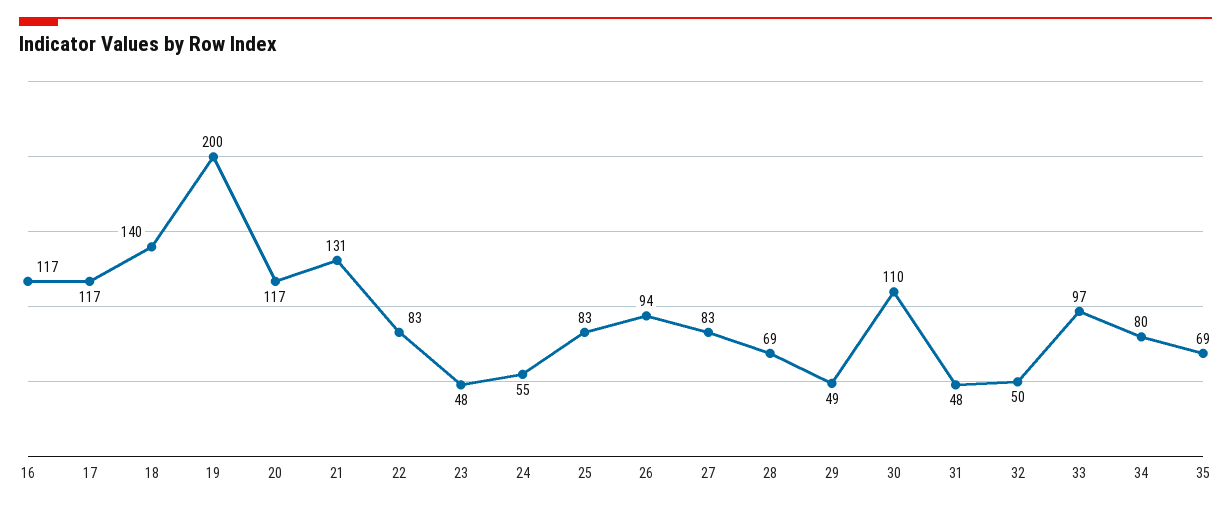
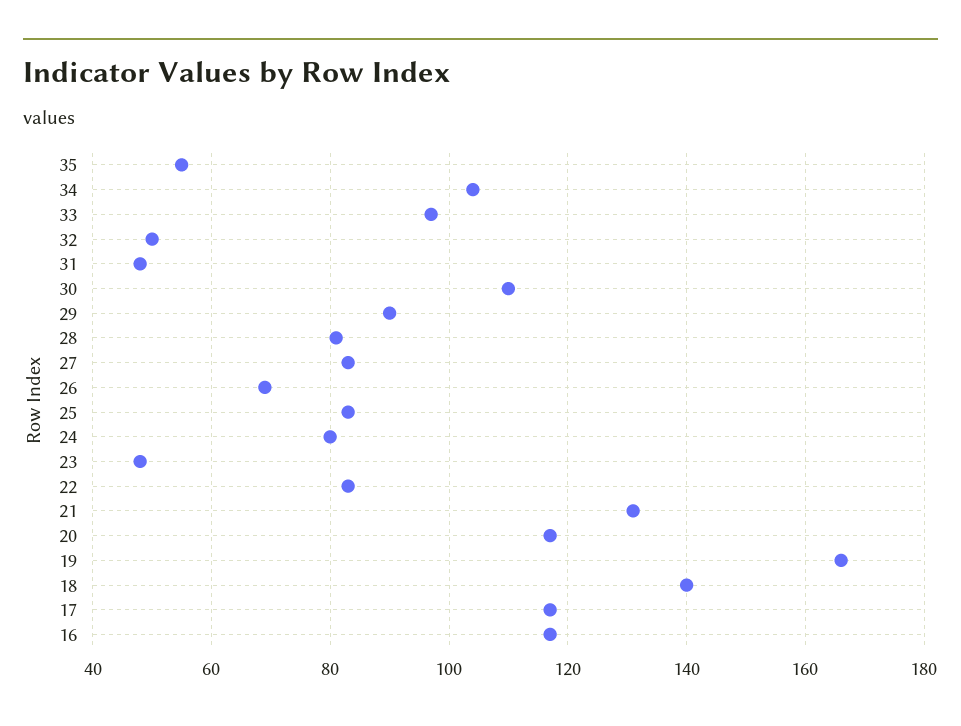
  {
    "16": 117,
    "17": 117,
    "18": 140,
-   "19": 200,
+   "19": 165,
    "20": 117,
    "21": 131,
    "22": 83,
    "23": 48,
-   "24": 55,
+   "24": 80,
    "25": 83,
-   "26": 94,
+   "26": 70,
    "27": 83,
-   "28": 69,
+   "28": 80,
-   "29": 49,
+   "29": 90,
    "30": 110,
    "31": 48,
    "32": 50,
    "33": 97,
-   "34": 80,
+   "34": 105,
-   "35": 69
+   "35": 55
  }

